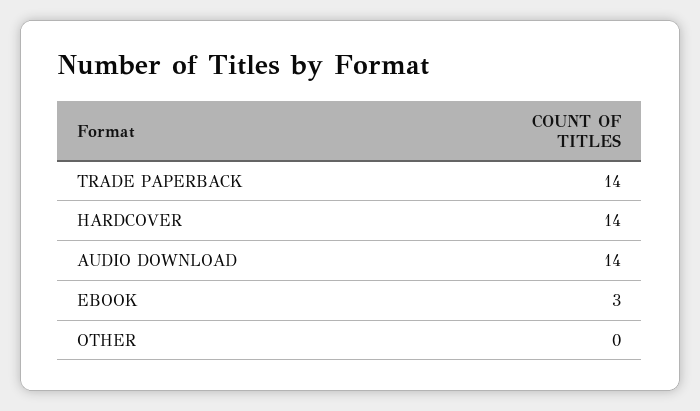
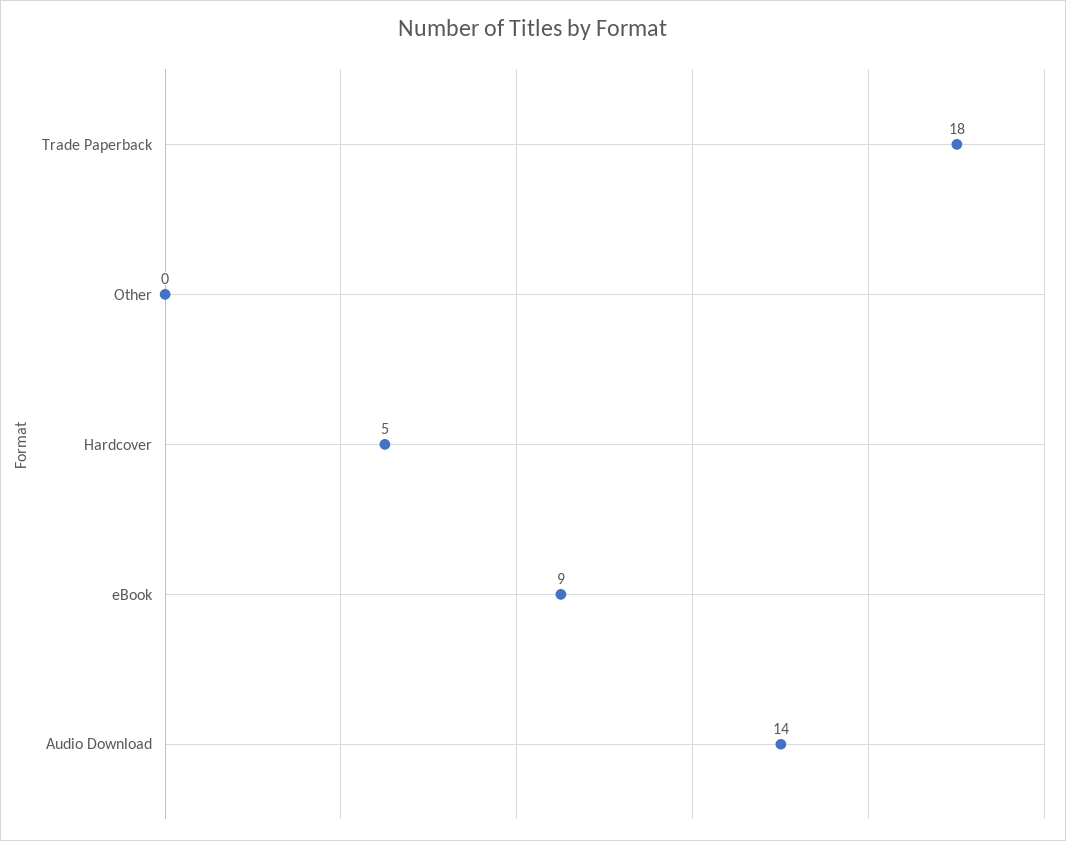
  {
-   "TRADE PAPERBACK": 14,
+   "TRADE PAPERBACK": 18,
-   "HARDCOVER": 14,
+   "HARDCOVER": 5,
    "AUDIO DOWNLOAD": 14,
-   "EBOOK": 3,
+   "EBOOK": 9,
    "OTHER": 0
  }

